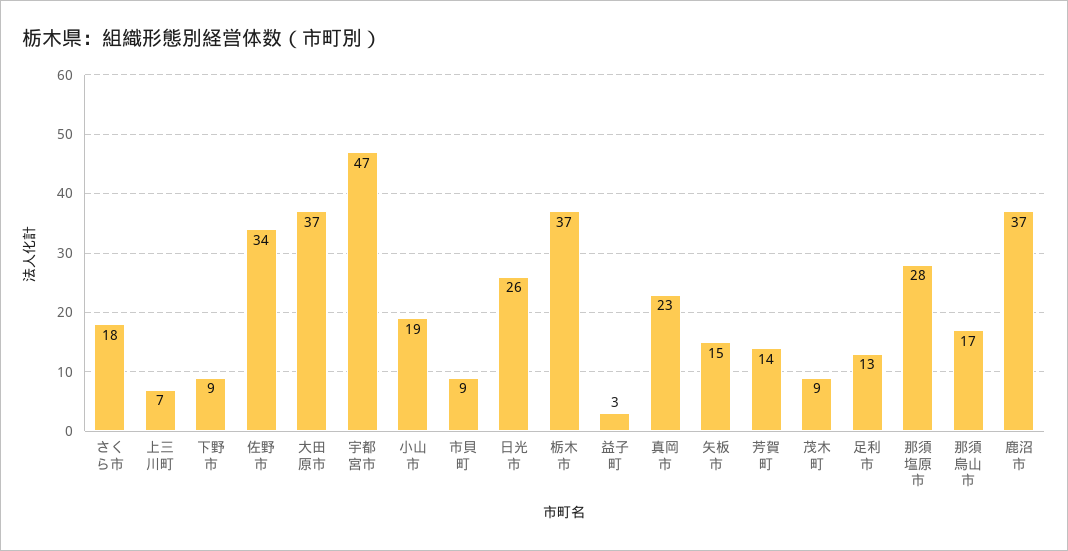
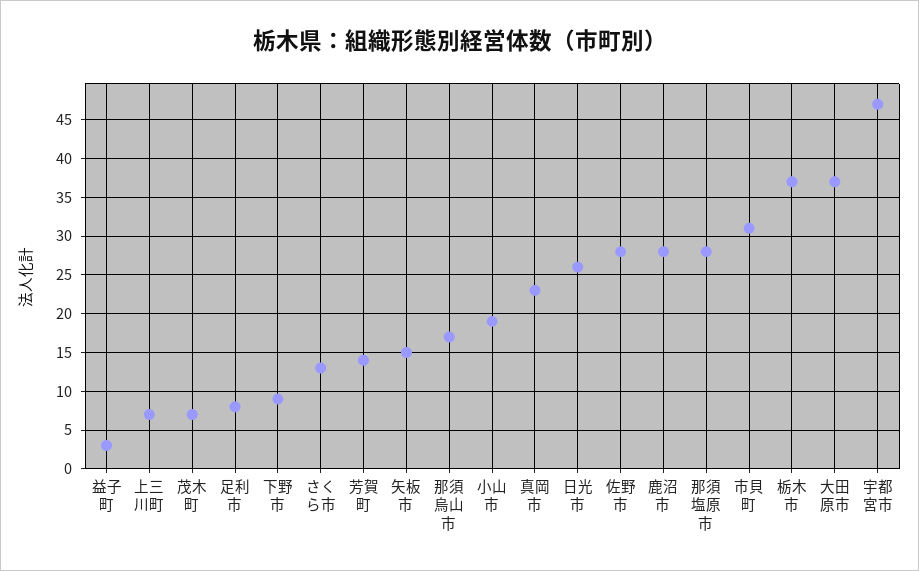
  {
-   "さくら市": 18,
+   "さくら市": 13,
    "上三川町": 7,
    "下野市": 9,
-   "佐野市": 34,
+   "佐野市": 28,
    "大田原市": 37,
    "宇都宮市": 47,
    "小山市": 19,
-   "市貝町": 9,
+   "市貝町": 31,
    "日光市": 26,
    "栃木市": 37,
    "益子町": 3,
    "真岡市": 23,
    "矢板市": 15,
    "芳賀町": 14,
-   "茂木町": 9,
+   "茂木町": 7,
-   "足利市": 13,
+   "足利市": 8,
    "那須塩原市": 28,
    "那須烏山市": 17,
-   "鹿沼市": 37
+   "鹿沼市": 28
  }

